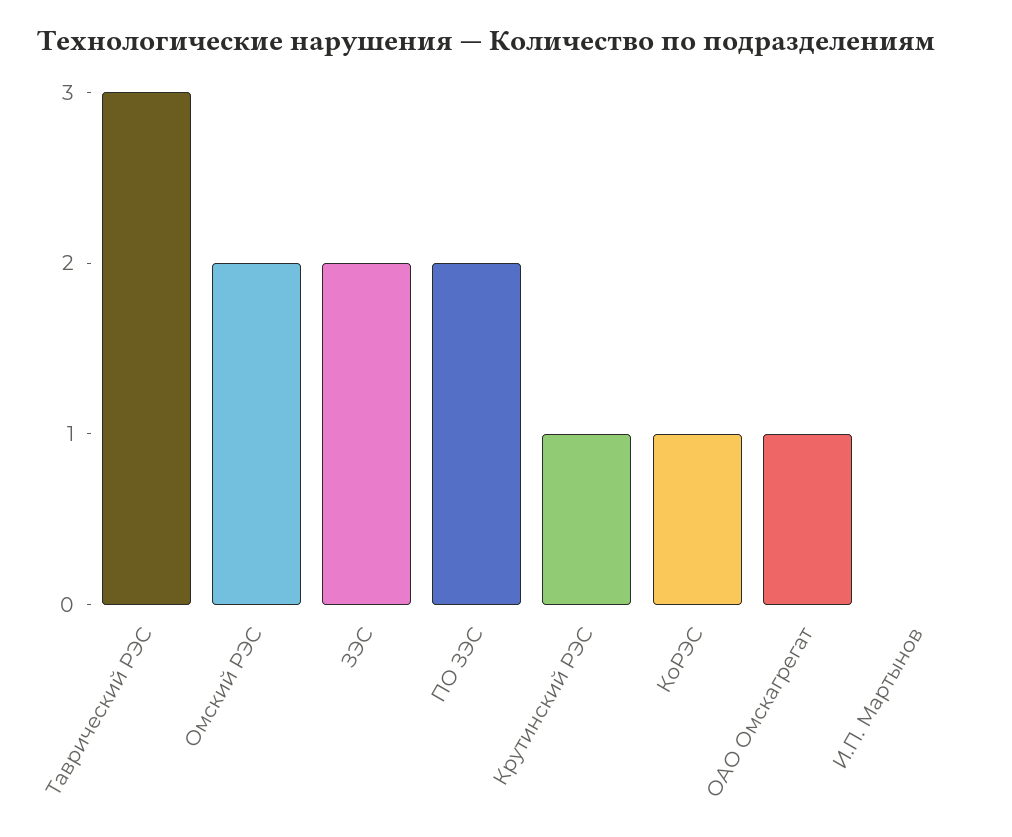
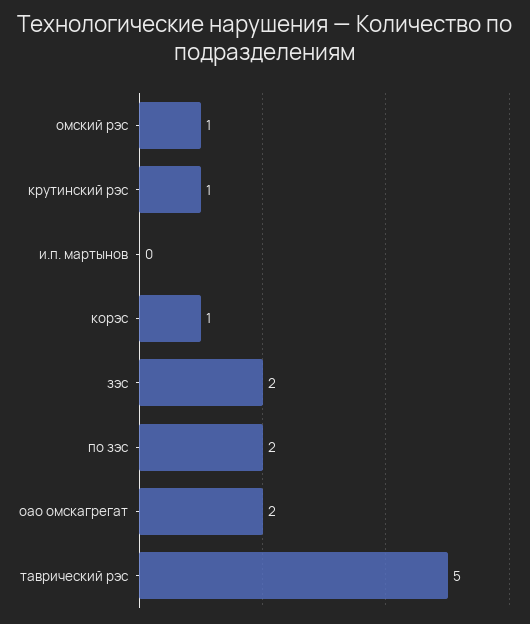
  {
-   "Таврический РЭС": 3,
+   "Таврический РЭС": 5,
-   "Омский РЭС": 2,
+   "Омский РЭС": 1,
    "ЗЭС": 2,
    "ПО ЗЭС": 2,
    "Крутинский РЭС": 1,
    "КоРЭС": 1,
-   "ОАО Омскагрегат": 1,
+   "ОАО Омскагрегат": 2,
    "И.П. Мартынов": 0
  }

